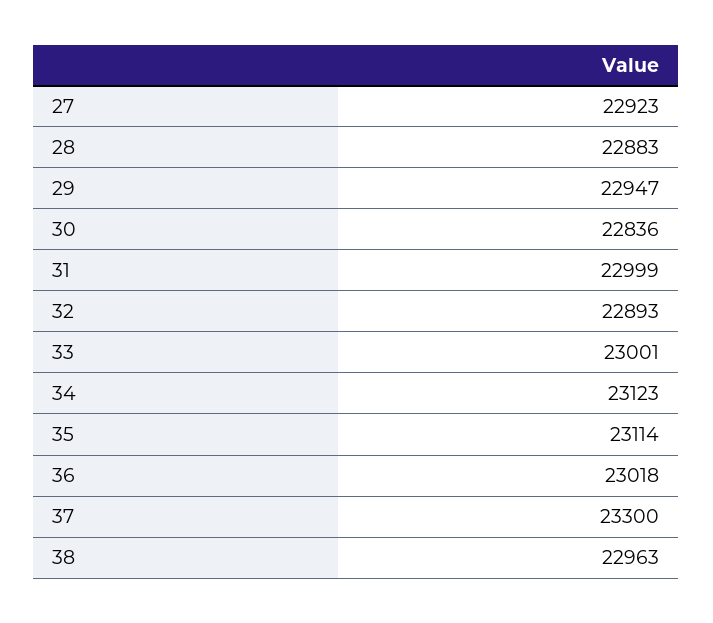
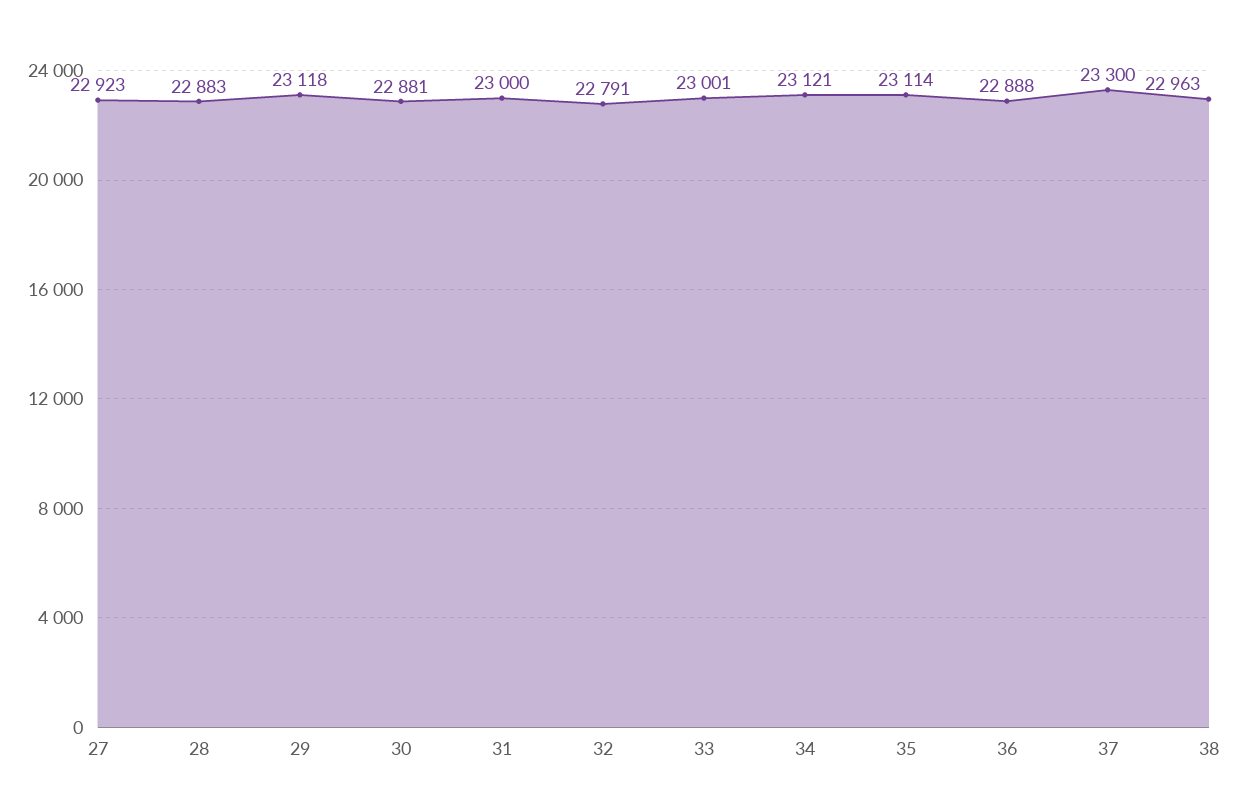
  {
    "27": 22923,
    "28": 22883,
-   "29": 22947,
+   "29": 23118,
-   "30": 22836,
+   "30": 22881,
-   "31": 22999,
+   "31": 23000,
-   "32": 22893,
+   "32": 22791,
    "33": 23001,
-   "34": 23123,
+   "34": 23121,
    "35": 23114,
-   "36": 23018,
+   "36": 22888,
    "37": 23300,
    "38": 22963
  }

